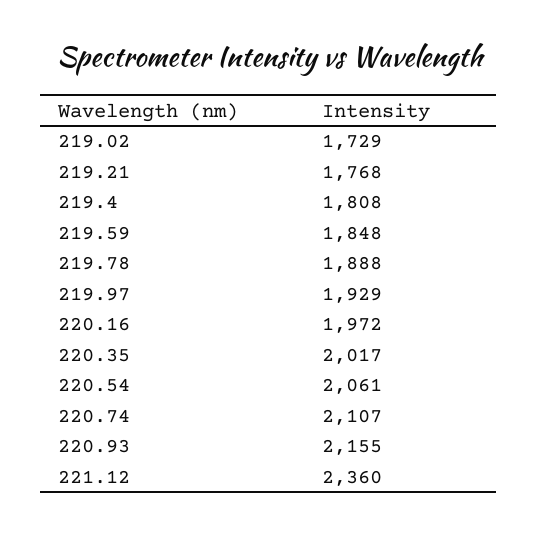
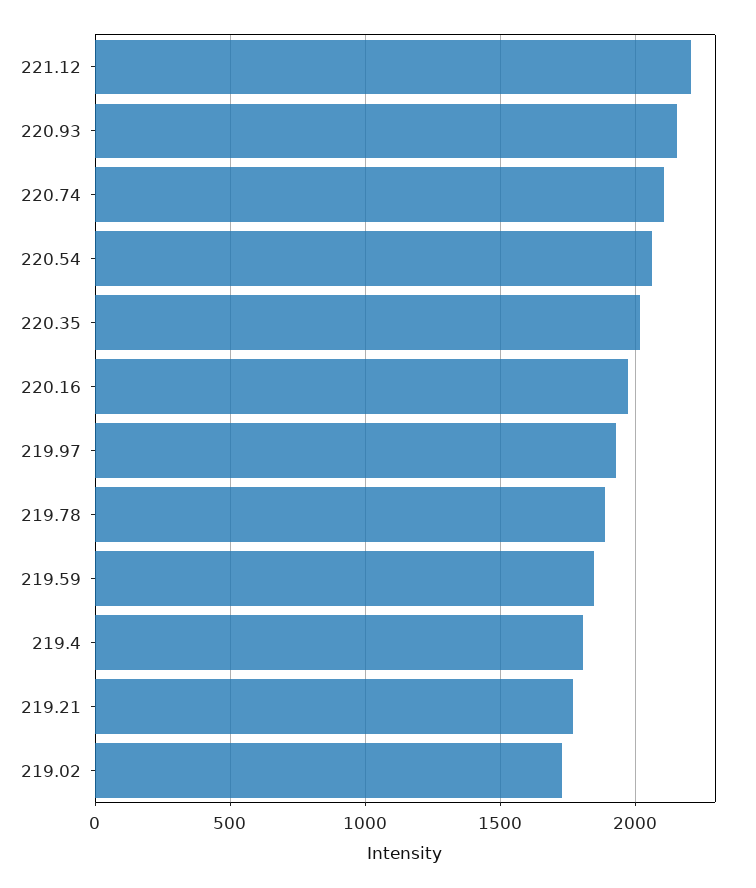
  {
    "219.02": 1729,
    "219.21": 1768,
    "219.4": 1808,
    "219.59": 1848,
    "219.78": 1888,
    "219.97": 1929,
    "220.16": 1972,
    "220.35": 2017,
    "220.54": 2061,
    "220.74": 2107,
    "220.93": 2155,
-   "221.12": 2360
+   "221.12": 2200
  }

